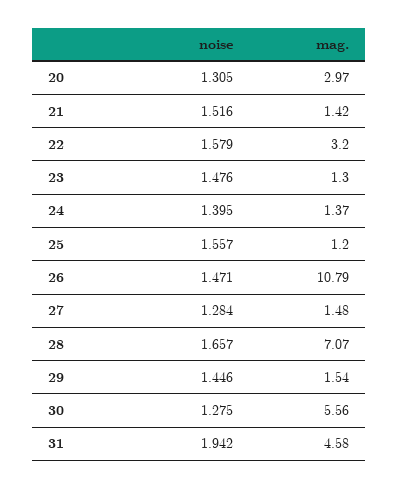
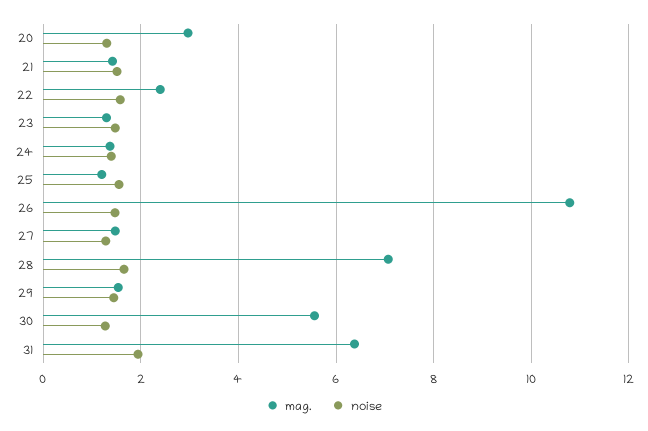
  {
    "noise": {
      "20": 1.305,
      "21": 1.516,
      "22": 1.579,
      "23": 1.476,
      "24": 1.395,
      "25": 1.557,
      "26": 1.471,
      "27": 1.284,
      "28": 1.657,
      "29": 1.446,
      "30": 1.275,
      "31": 1.942
    },
    "mag.": {
      "20": 2.97,
      "21": 1.42,
-     "22": 3.2,
+     "22": 2.4,
      "23": 1.3,
      "24": 1.37,
      "25": 1.2,
      "26": 10.79,
      "27": 1.48,
      "28": 7.07,
      "29": 1.54,
      "30": 5.56,
-     "31": 4.58
+     "31": 6.4
    }
  }

